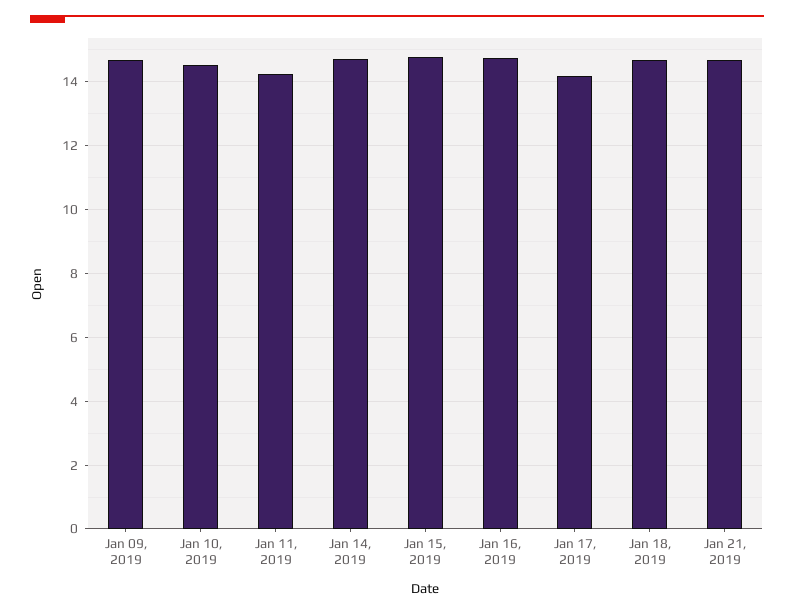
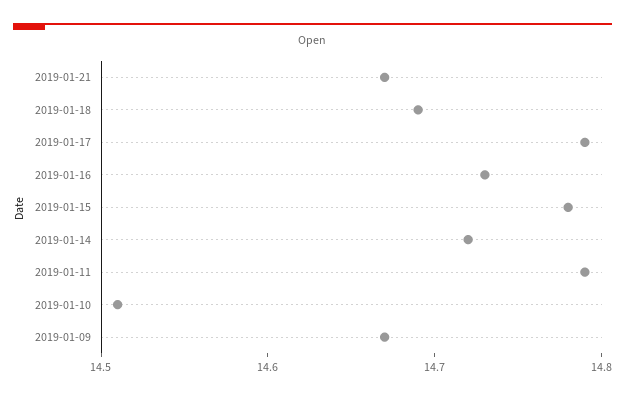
  {
    "Jan 09, 2019": 14.67,
    "Jan 10, 2019": 14.51,
-   "Jan 11, 2019": 14.2,
+   "Jan 11, 2019": 14.79,
    "Jan 14, 2019": 14.72,
    "Jan 15, 2019": 14.78,
    "Jan 16, 2019": 14.73,
-   "Jan 17, 2019": 14.2,
+   "Jan 17, 2019": 14.79,
    "Jan 18, 2019": 14.69,
    "Jan 21, 2019": 14.67
  }

